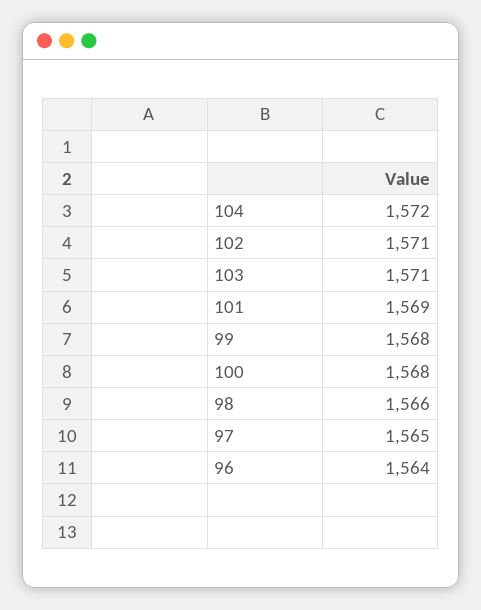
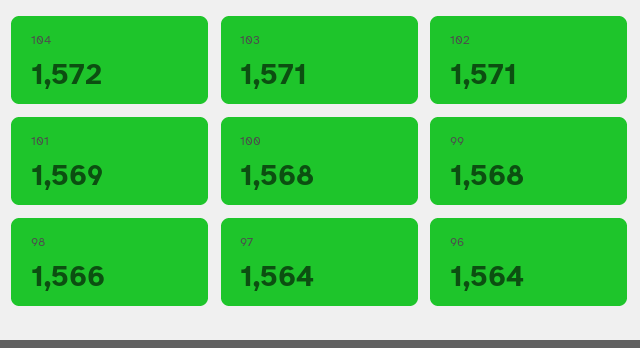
  {
    "104": 1572,
    "102": 1571,
    "103": 1571,
    "101": 1569,
    "99": 1568,
    "100": 1568,
    "98": 1566,
-   "97": 1565,
+   "97": 1564,
    "96": 1564
  }

